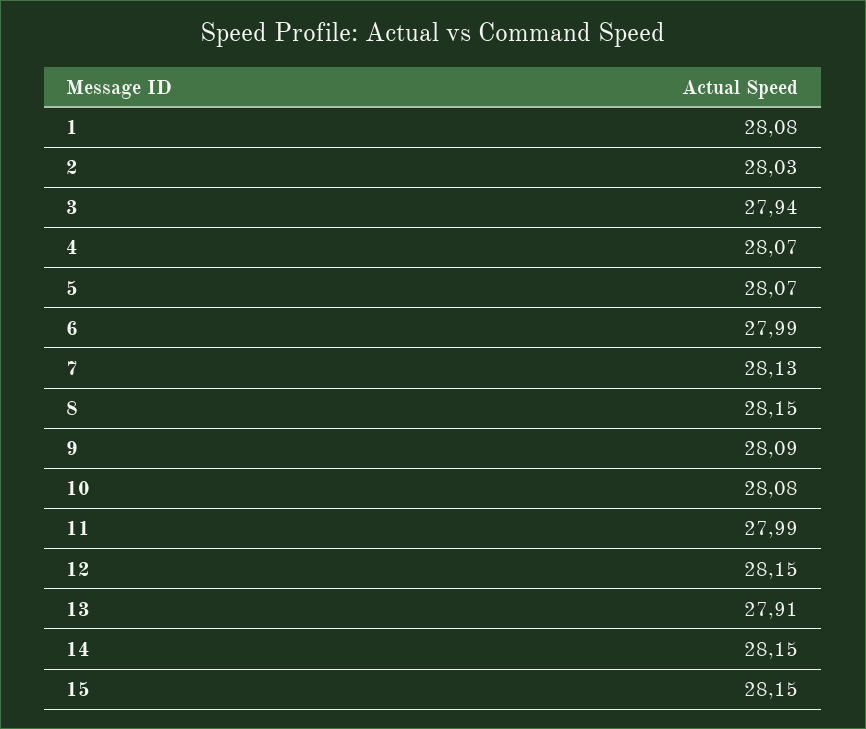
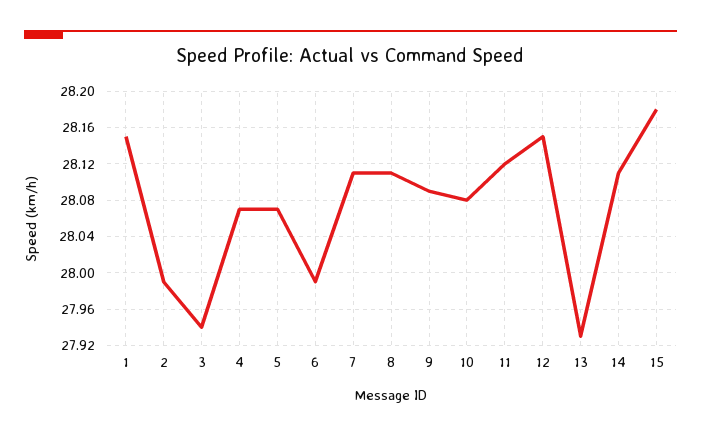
  {
-   "1": 28.08,
+   "1": 28.15,
-   "2": 28.03,
+   "2": 27.99,
    "3": 27.94,
    "4": 28.07,
    "5": 28.07,
    "6": 27.99,
-   "7": 28.13,
+   "7": 28.11,
-   "8": 28.15,
+   "8": 28.11,
    "9": 28.09,
    "10": 28.08,
-   "11": 27.99,
+   "11": 28.12,
    "12": 28.15,
-   "13": 27.91,
+   "13": 27.93,
-   "14": 28.15,
+   "14": 28.11,
-   "15": 28.15
+   "15": 28.18
  }

